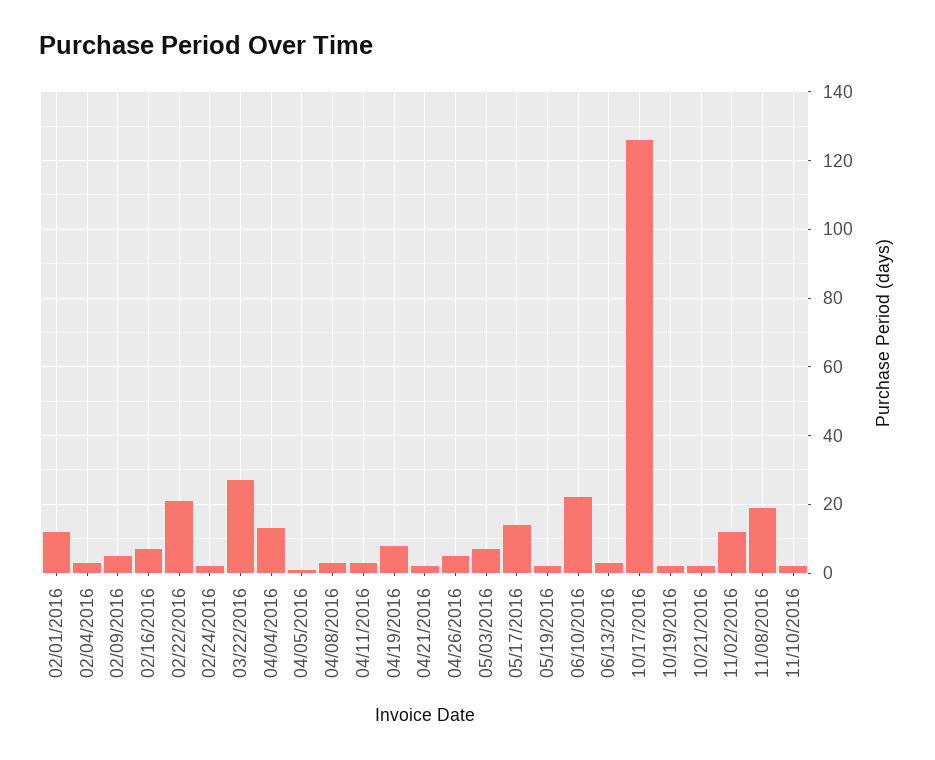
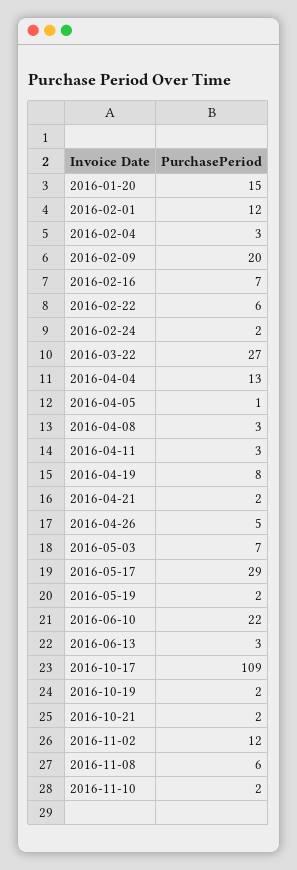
  {
    "02/01/2016": 12,
    "02/04/2016": 3,
-   "02/09/2016": 5,
+   "02/09/2016": 20,
    "02/16/2016": 7,
-   "02/22/2016": 20,
+   "02/22/2016": 6,
    "02/24/2016": 2,
    "03/22/2016": 27,
    "04/04/2016": 13,
    "04/05/2016": 1,
    "04/08/2016": 3,
    "04/11/2016": 3,
    "04/19/2016": 8,
    "04/21/2016": 2,
    "04/26/2016": 5,
    "05/03/2016": 7,
-   "05/17/2016": 15,
+   "05/17/2016": 29,
    "05/19/2016": 2,
    "06/10/2016": 22,
    "06/13/2016": 3,
-   "10/17/2016": 125,
+   "10/17/2016": 109,
    "10/19/2016": 2,
    "10/21/2016": 2,
    "11/02/2016": 12,
-   "11/08/2016": 20,
+   "11/08/2016": 6,
-   "11/10/2016": 2
+   "11/10/2016": 2,
+   "2016-01-20": 15
  }

